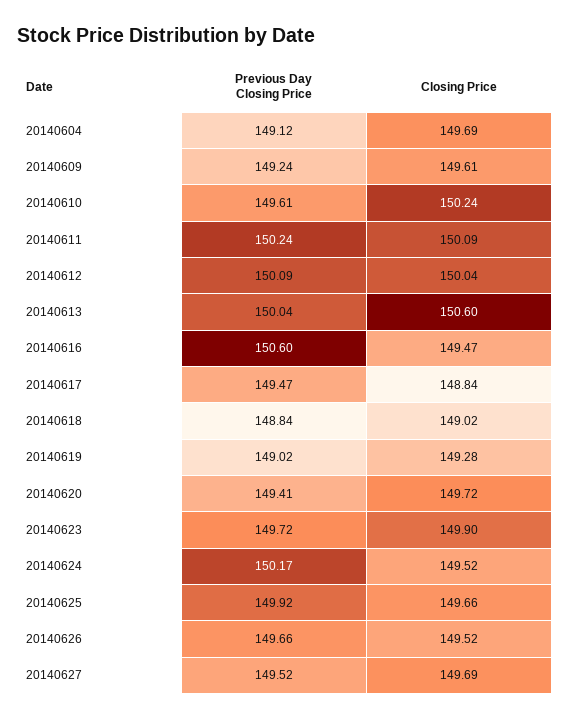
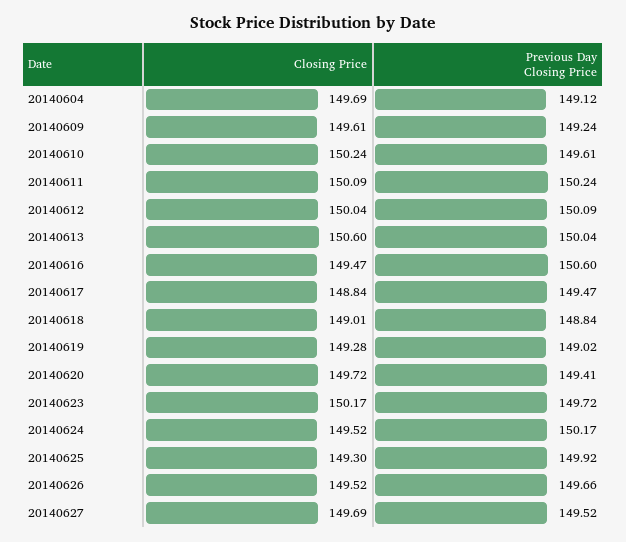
  {
    "Previous Day Closing Price": {
      "20140604": 149.12,
      "20140609": 149.24,
      "20140610": 149.61,
      "20140611": 150.24,
      "20140612": 150.09,
      "20140613": 150.04,
      "20140616": 150.6,
      "20140617": 149.47,
      "20140618": 148.84,
      "20140619": 149.02,
      "20140620": 149.41,
      "20140623": 149.72,
      "20140624": 150.17,
      "20140625": 149.92,
      "20140626": 149.66,
      "20140627": 149.52
    },
    "Closing Price": {
      "20140604": 149.69,
      "20140609": 149.61,
      "20140610": 150.24,
      "20140611": 150.09,
      "20140612": 150.04,
      "20140613": 150.6,
      "20140616": 149.47,
      "20140617": 148.84,
-     "20140618": 149.02,
+     "20140618": 149.01,
      "20140619": 149.28,
      "20140620": 149.72,
-     "20140623": 149.9,
+     "20140623": 150.17,
      "20140624": 149.52,
-     "20140625": 149.66,
+     "20140625": 149.3,
      "20140626": 149.52,
      "20140627": 149.69
    }
  }

